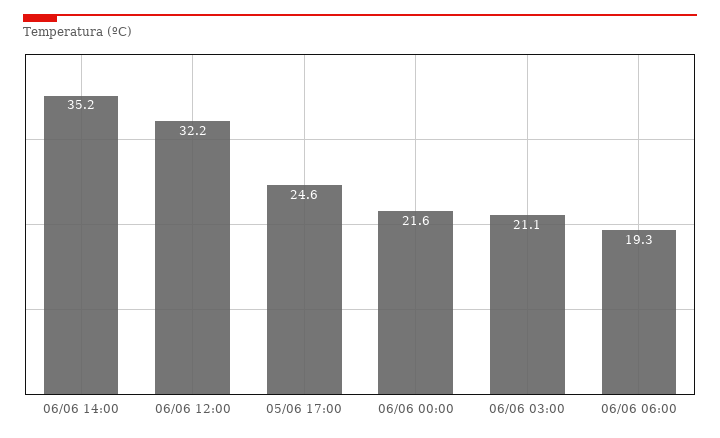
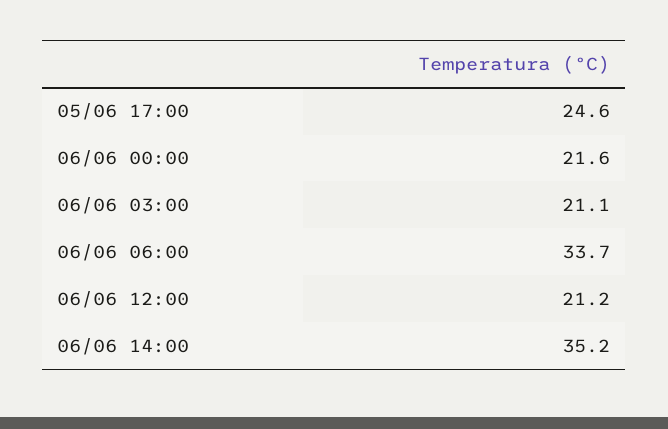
  {
    "06/06 14:00": 35.2,
-   "06/06 12:00": 32.2,
+   "06/06 12:00": 21.2,
    "05/06 17:00": 24.6,
    "06/06 00:00": 21.6,
    "06/06 03:00": 21.1,
-   "06/06 06:00": 19.3
+   "06/06 06:00": 33.7
  }

